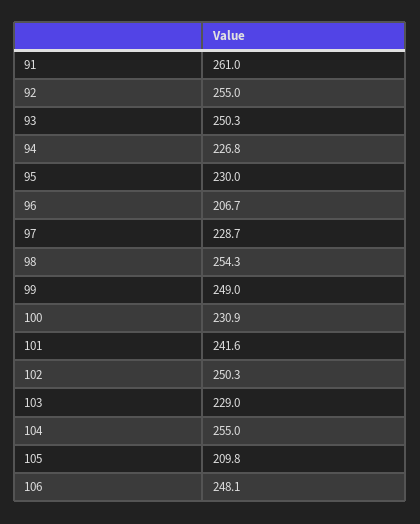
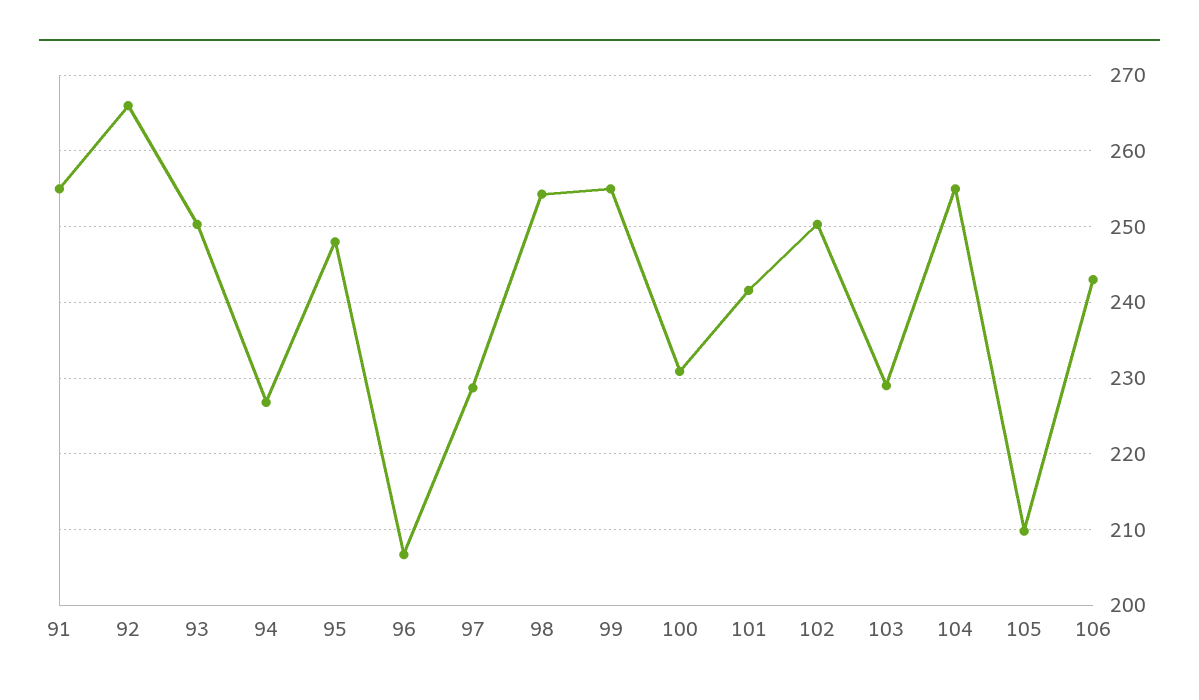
  {
-   "91": 261,
+   "91": 255,
-   "92": 255,
+   "92": 266,
    "93": 250.3,
    "94": 226.8,
-   "95": 230,
+   "95": 248,
    "96": 206.7,
    "97": 228.7,
    "98": 254.3,
-   "99": 249,
+   "99": 255,
    "100": 230.9,
    "101": 241.6,
    "102": 250.3,
    "103": 229,
    "104": 255,
    "105": 209.8,
-   "106": 248.1
+   "106": 243
  }

